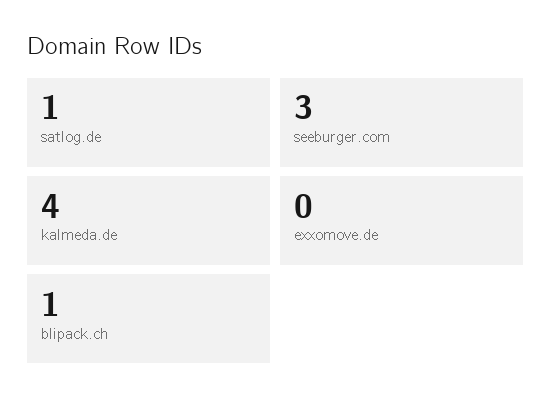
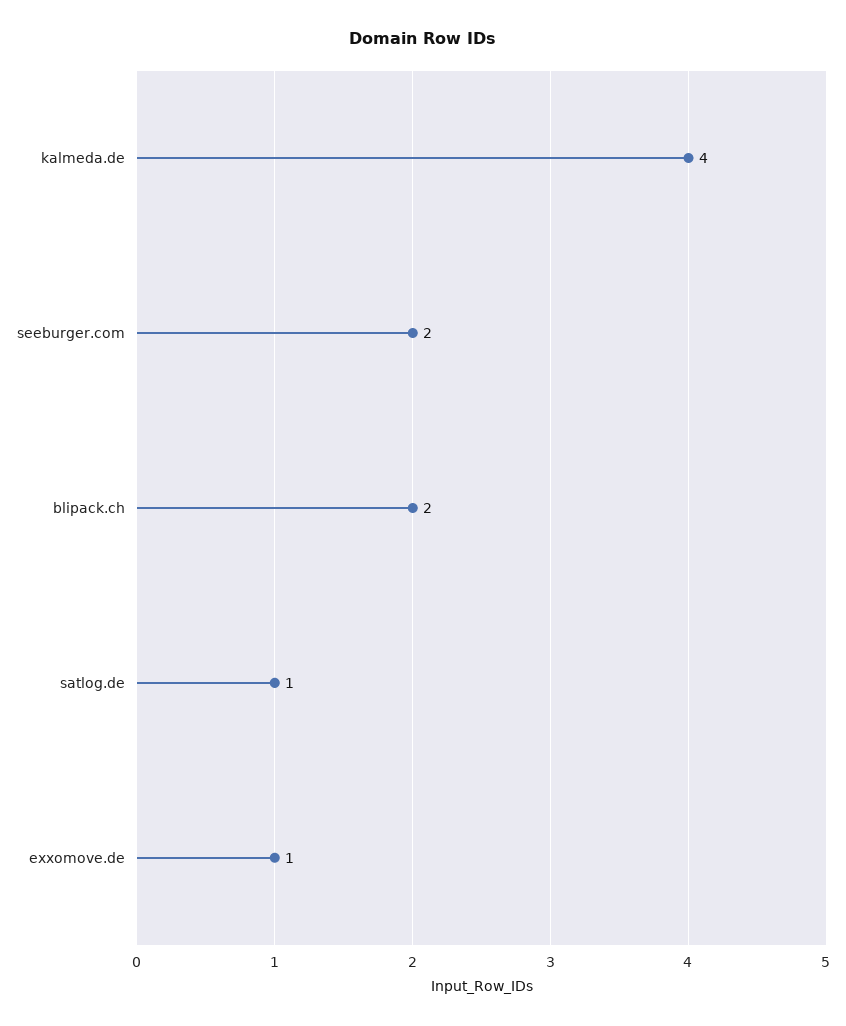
  {
    "satlog.de": 1,
-   "seeburger.com": 3,
+   "seeburger.com": 2,
    "kalmeda.de": 4,
-   "exxomove.de": 0,
+   "exxomove.de": 1,
-   "blipack.ch": 1
+   "blipack.ch": 2
  }

